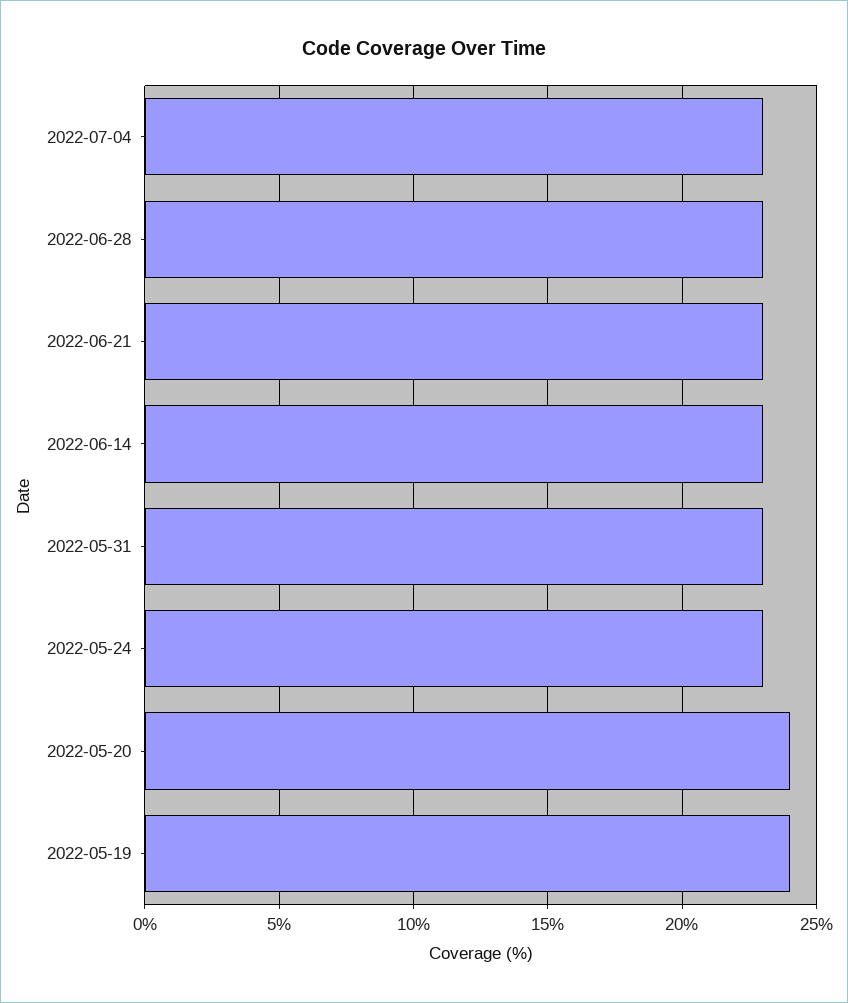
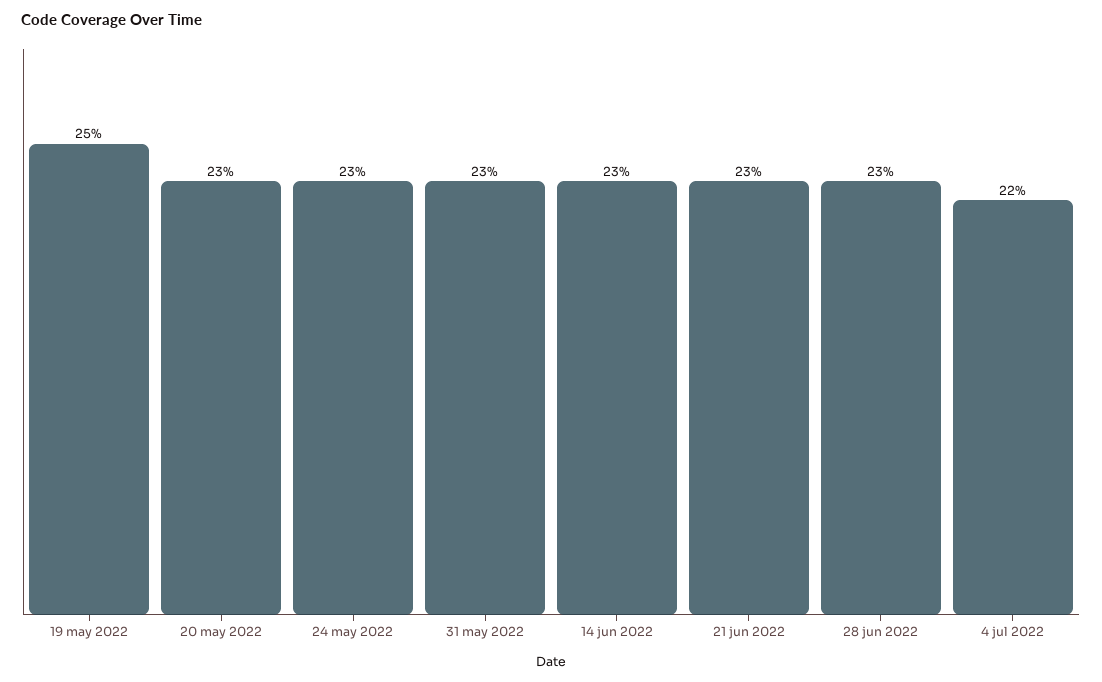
  {
-   "2022-07-04": 23,
+   "2022-07-04": 22,
    "2022-06-28": 23,
    "2022-06-21": 23,
    "2022-06-14": 23,
    "2022-05-31": 23,
    "2022-05-24": 23,
-   "2022-05-20": 24,
+   "2022-05-20": 23,
-   "2022-05-19": 24
+   "2022-05-19": 25
  }

